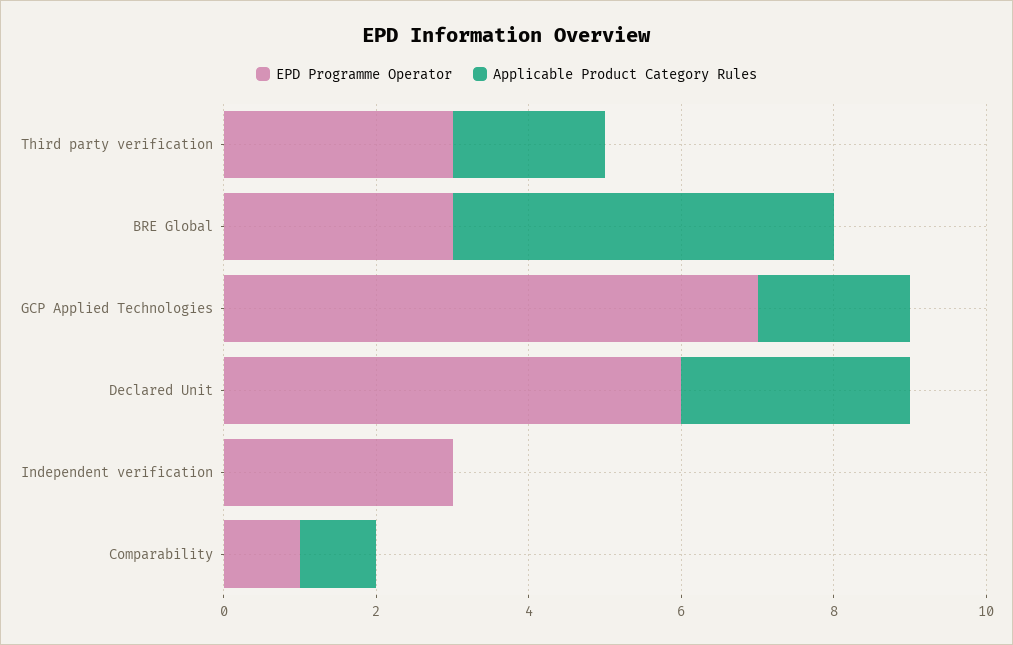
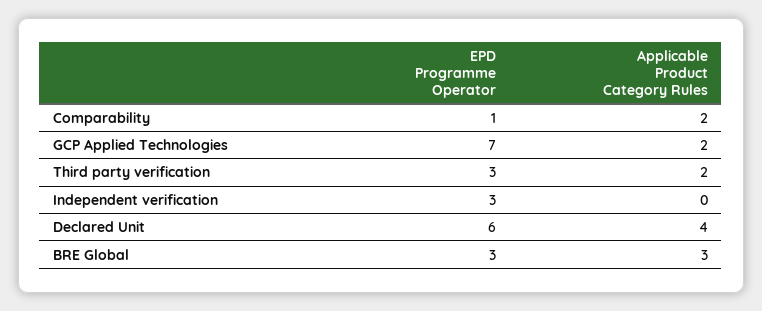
  {
    "EPD Programme Operator": {
      "Third party verification": 3,
      "BRE Global": 3,
      "GCP Applied Technologies": 7,
      "Declared Unit": 6,
      "Independent verification": 3,
      "Comparability": 1
    },
    "Applicable Product Category Rules": {
      "Third party verification": 2,
-     "BRE Global": 5,
+     "BRE Global": 3,
      "GCP Applied Technologies": 2,
-     "Declared Unit": 3,
+     "Declared Unit": 4,
      "Independent verification": 0,
-     "Comparability": 1
+     "Comparability": 2
    }
  }

